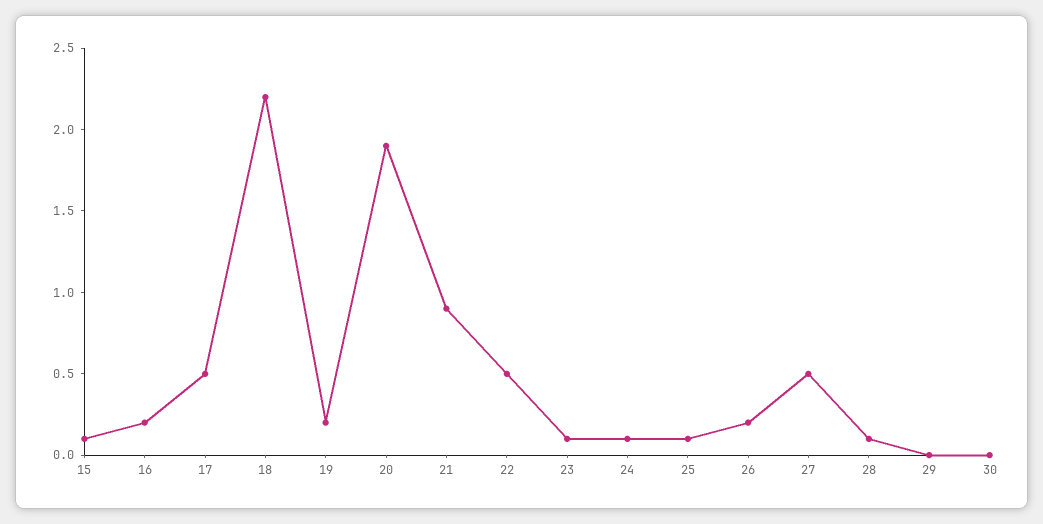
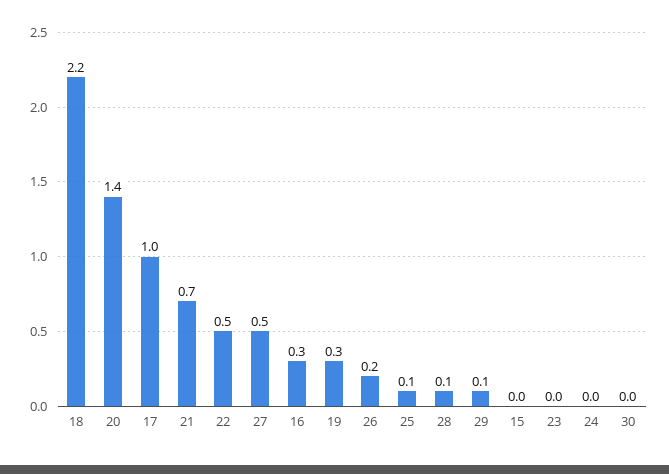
  {
-   "15": 0.1,
+   "15": 0,
-   "16": 0.2,
+   "16": 0.3,
-   "17": 0.5,
+   "17": 1,
    "18": 2.2,
-   "19": 0.2,
+   "19": 0.3,
-   "20": 1.9,
+   "20": 1.4,
-   "21": 0.9,
+   "21": 0.7,
    "22": 0.5,
-   "23": 0.1,
+   "23": 0,
-   "24": 0.1,
+   "24": 0,
    "25": 0.1,
    "26": 0.2,
    "27": 0.5,
    "28": 0.1,
-   "29": 0,
+   "29": 0.1,
    "30": 0
  }

